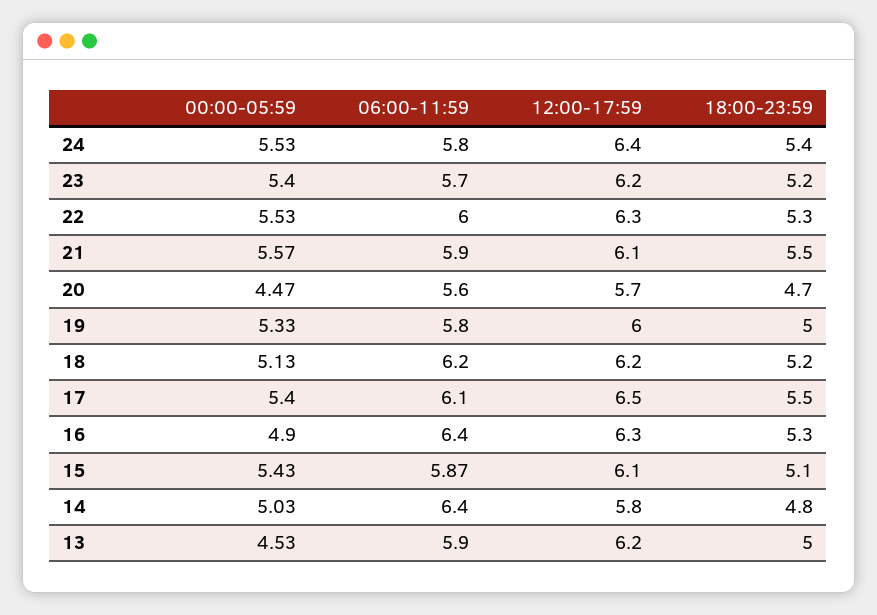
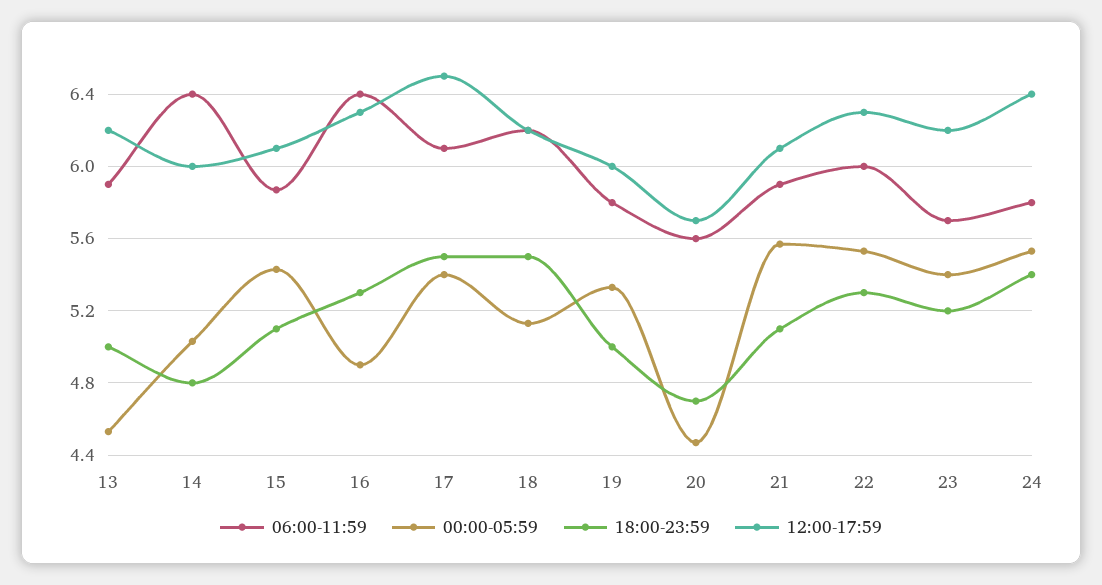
  {
    "00:00-05:59": {
      "24": 5.53,
      "23": 5.4,
      "22": 5.53,
      "21": 5.57,
      "20": 4.47,
      "19": 5.33,
      "18": 5.13,
      "17": 5.4,
      "16": 4.9,
      "15": 5.43,
      "14": 5.03,
      "13": 4.53
    },
    "06:00-11:59": {
      "24": 5.8,
      "23": 5.7,
      "22": 6,
      "21": 5.9,
      "20": 5.6,
      "19": 5.8,
      "18": 6.2,
      "17": 6.1,
      "16": 6.4,
      "15": 5.87,
      "14": 6.4,
      "13": 5.9
    },
    "12:00-17:59": {
      "24": 6.4,
      "23": 6.2,
      "22": 6.3,
      "21": 6.1,
      "20": 5.7,
      "19": 6,
      "18": 6.2,
      "17": 6.5,
      "16": 6.3,
      "15": 6.1,
-     "14": 5.8,
+     "14": 6,
      "13": 6.2
    },
    "18:00-23:59": {
      "24": 5.4,
      "23": 5.2,
      "22": 5.3,
-     "21": 5.5,
+     "21": 5.1,
      "20": 4.7,
      "19": 5,
-     "18": 5.2,
+     "18": 5.5,
      "17": 5.5,
      "16": 5.3,
      "15": 5.1,
      "14": 4.8,
      "13": 5
    }
  }

